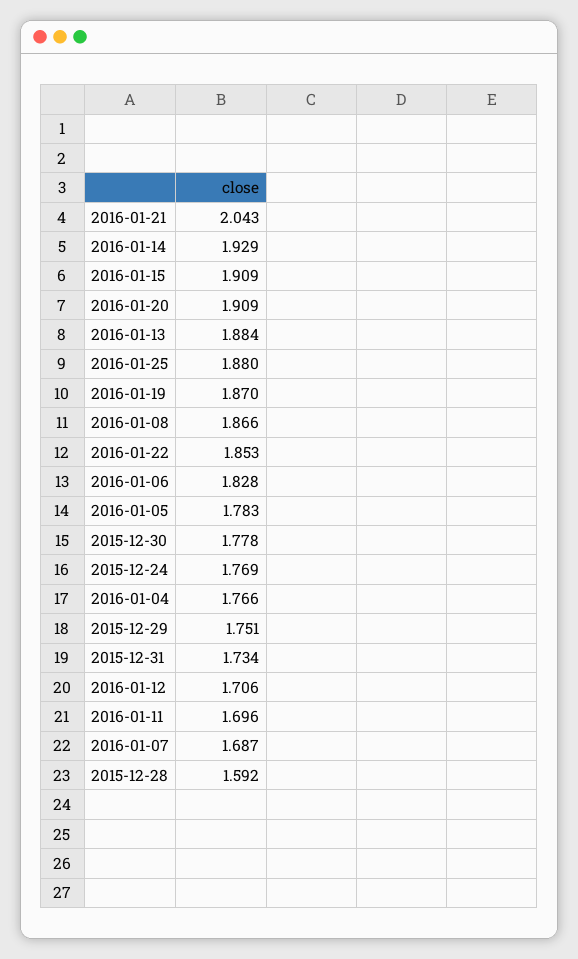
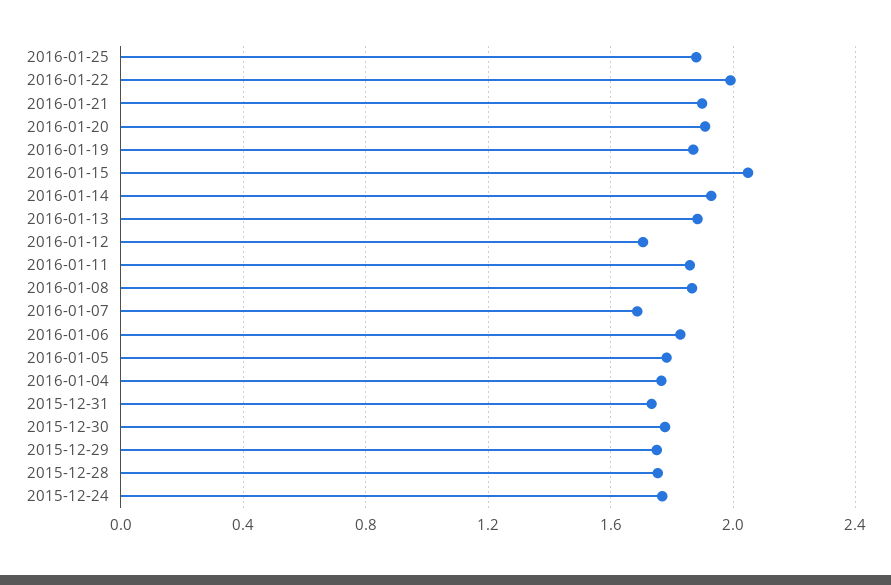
  {
-   "2016-01-21": 2.043,
+   "2016-01-21": 1.9,
    "2016-01-14": 1.929,
-   "2016-01-15": 1.909,
+   "2016-01-15": 2.05,
    "2016-01-20": 1.909,
    "2016-01-13": 1.884,
    "2016-01-25": 1.88,
    "2016-01-19": 1.87,
    "2016-01-08": 1.866,
-   "2016-01-22": 1.853,
+   "2016-01-22": 2,
    "2016-01-06": 1.828,
    "2016-01-05": 1.783,
    "2015-12-30": 1.778,
    "2015-12-24": 1.769,
    "2016-01-04": 1.766,
    "2015-12-29": 1.751,
    "2015-12-31": 1.734,
    "2016-01-12": 1.706,
-   "2016-01-11": 1.696,
+   "2016-01-11": 1.85,
    "2016-01-07": 1.687,
-   "2015-12-28": 1.592
+   "2015-12-28": 1.75
  }

